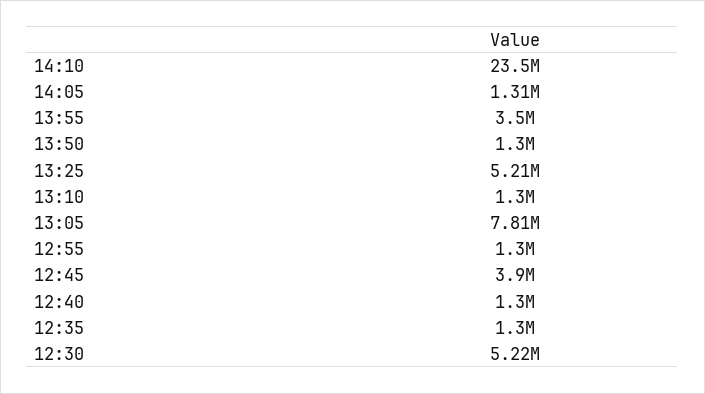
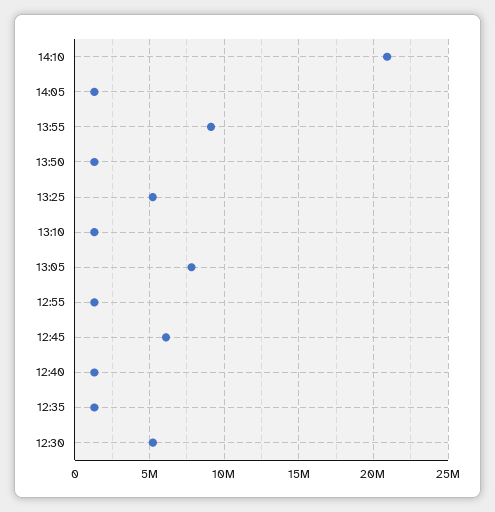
  {
-   "14:10": 23500000,
+   "14:10": 21000000,
    "14:05": 1310000,
-   "13:55": 3500000,
+   "13:55": 9000000,
    "13:50": 1300000,
    "13:25": 5210000,
    "13:10": 1300000,
    "13:05": 7810000,
    "12:55": 1300000,
-   "12:45": 3900000,
+   "12:45": 6000000,
    "12:40": 1300000,
    "12:35": 1300000,
    "12:30": 5220000
  }

